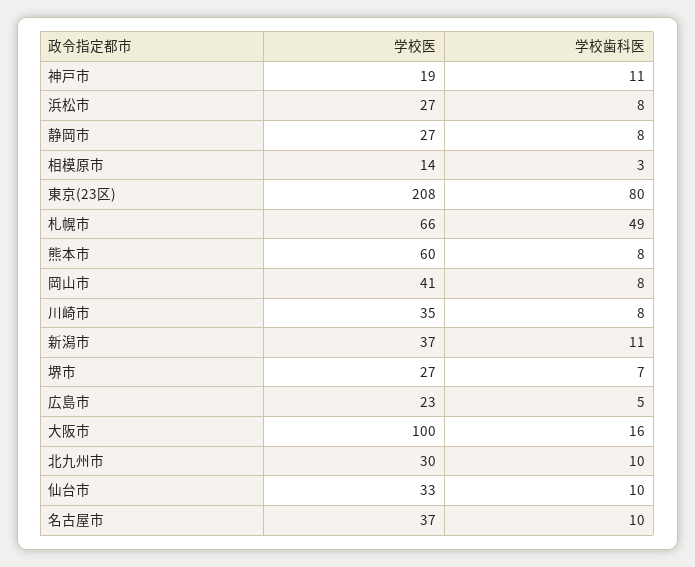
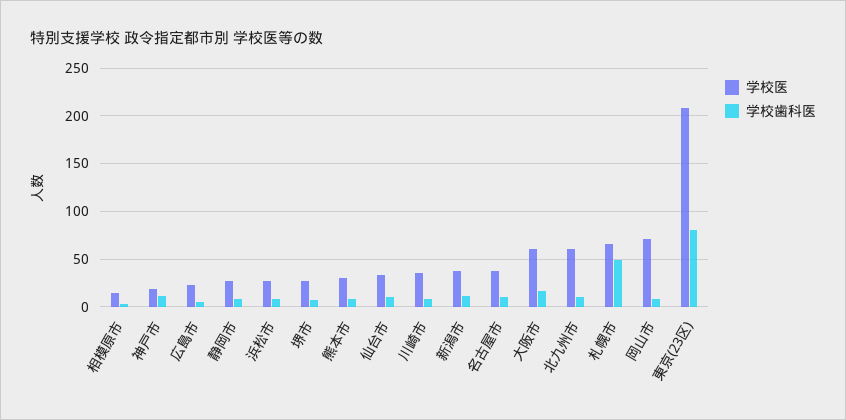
  {
    "学校医": {
      "神戸市": 19,
      "浜松市": 27,
      "静岡市": 27,
      "相模原市": 14,
      "東京(23区)": 208,
      "札幌市": 66,
-     "熊本市": 60,
+     "熊本市": 30,
-     "岡山市": 41,
+     "岡山市": 70,
      "川崎市": 35,
      "新潟市": 37,
      "堺市": 27,
      "広島市": 23,
-     "大阪市": 100,
+     "大阪市": 60,
-     "北九州市": 30,
+     "北九州市": 60,
      "仙台市": 33,
      "名古屋市": 37
    },
    "学校歯科医": {
      "神戸市": 11,
      "浜松市": 8,
      "静岡市": 8,
      "相模原市": 3,
      "東京(23区)": 80,
      "札幌市": 49,
      "熊本市": 8,
      "岡山市": 8,
      "川崎市": 8,
      "新潟市": 11,
      "堺市": 7,
      "広島市": 5,
      "大阪市": 16,
      "北九州市": 10,
      "仙台市": 10,
      "名古屋市": 10
    }
  }

